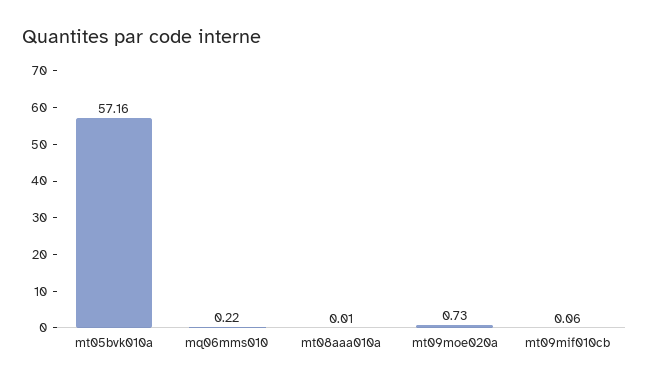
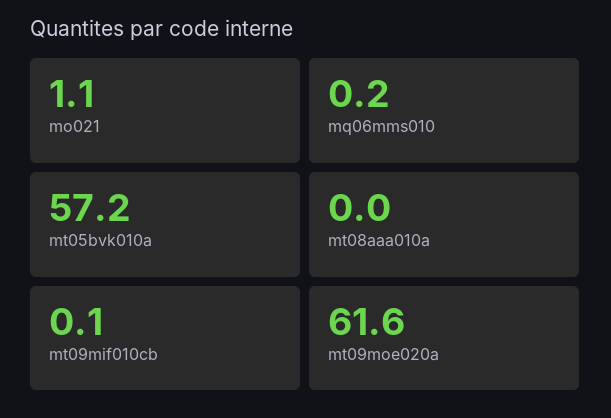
  {
    "mt05bvk010a": 57.16,
    "mq06mms010": 0.22,
    "mt08aaa010a": 0.01,
-   "mt09moe020a": 0.73,
+   "mt09moe020a": 61.6,
-   "mt09mif010cb": 0.06
+   "mt09mif010cb": 0.06,
+   "mo021": 1.1
  }

